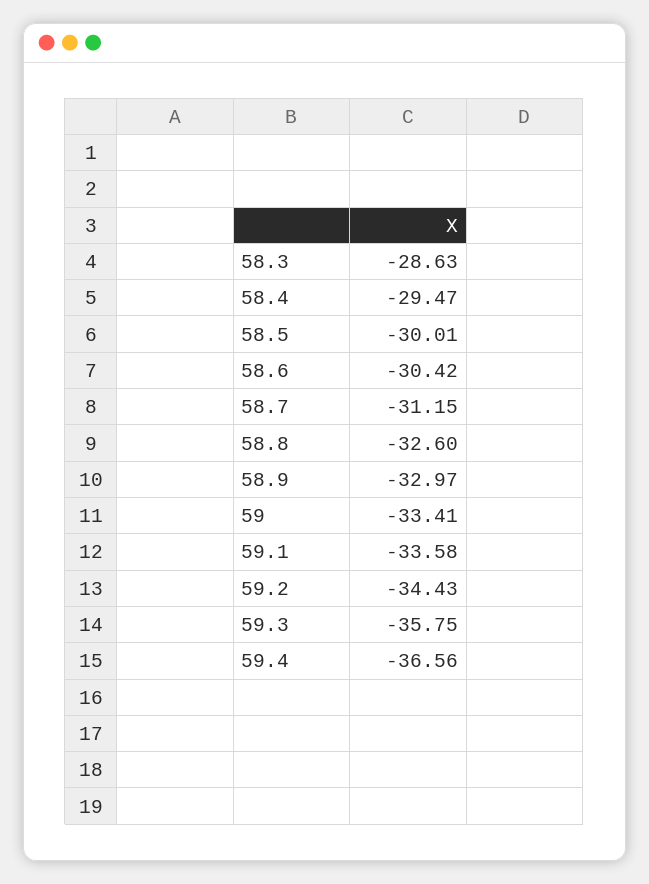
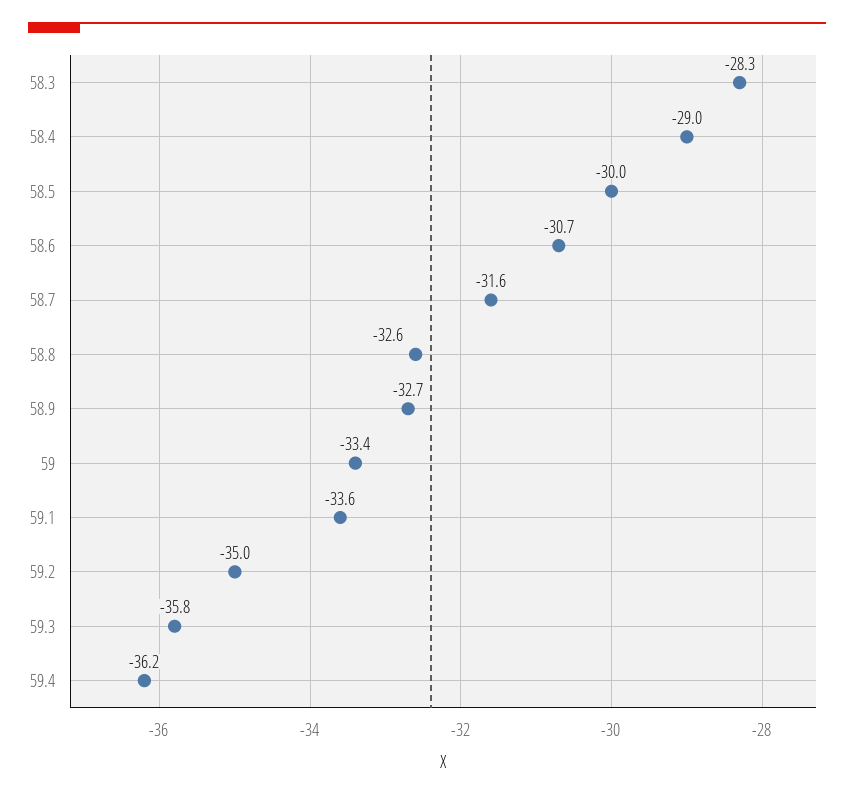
  {
-   "58.3": -28.63,
+   "58.3": -28.3,
-   "58.4": -29.47,
+   "58.4": -29,
    "58.5": -30.01,
-   "58.6": -30.42,
+   "58.6": -30.7,
-   "58.7": -31.15,
+   "58.7": -31.6,
    "58.8": -32.6,
-   "58.9": -32.97,
+   "58.9": -32.7,
    "59": -33.41,
    "59.1": -33.58,
-   "59.2": -34.43,
+   "59.2": -35,
    "59.3": -35.75,
-   "59.4": -36.56
+   "59.4": -36.2
  }

